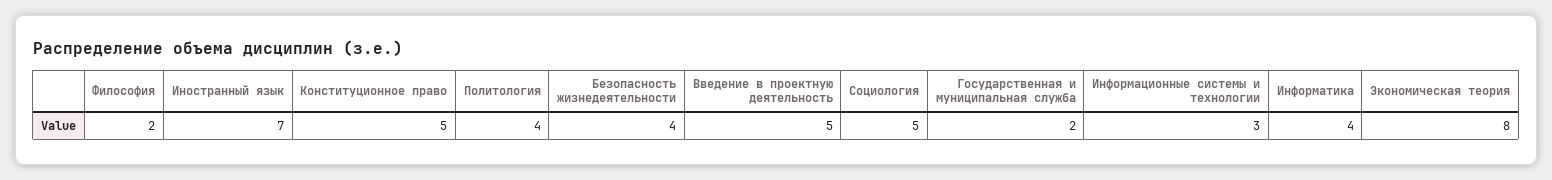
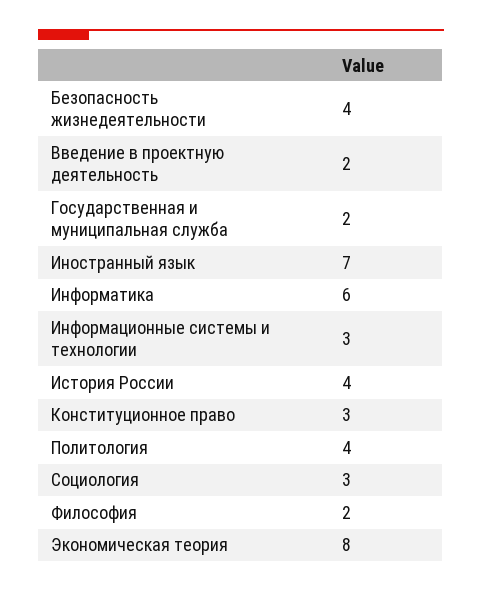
  {
    "Философия": 2,
    "Иностранный язык": 7,
-   "Конституционное право": 5,
+   "Конституционное право": 3,
    "Политология": 4,
    "Безопасность жизнедеятельности": 4,
-   "Введение в проектную деятельность": 5,
+   "Введение в проектную деятельность": 2,
-   "Социология": 5,
+   "Социология": 3,
    "Государственная и муниципальная служба": 2,
    "Информационные системы и технологии": 3,
-   "Информатика": 4,
+   "Информатика": 6,
-   "Экономическая теория": 8
+   "Экономическая теория": 8,
+   "История России": 4
  }

